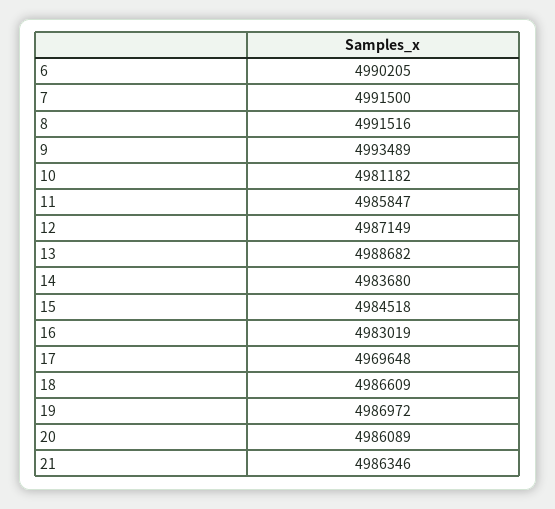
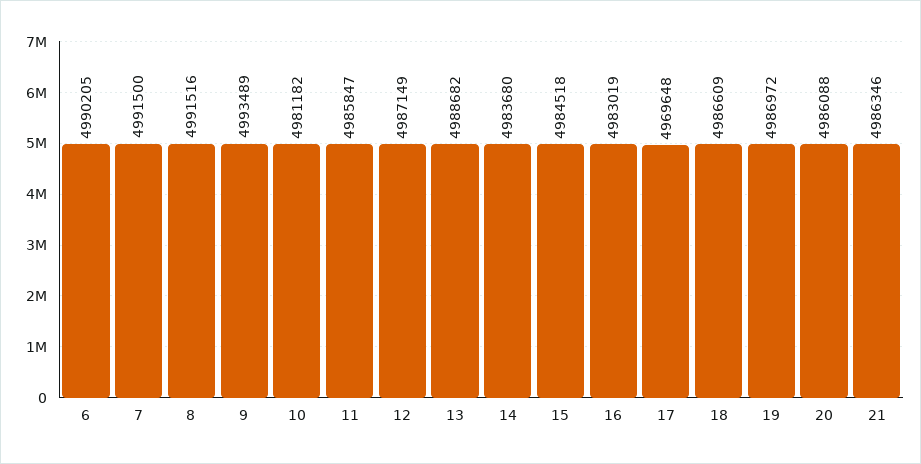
  {
    "6": 4990205,
    "7": 4991500,
    "8": 4991516,
    "9": 4993489,
    "10": 4981182,
    "11": 4985847,
    "12": 4987149,
    "13": 4988682,
    "14": 4983680,
    "15": 4984518,
    "16": 4983019,
    "17": 4969648,
    "18": 4986609,
    "19": 4986972,
-   "20": 4986089,
+   "20": 4986088,
    "21": 4986346
  }

